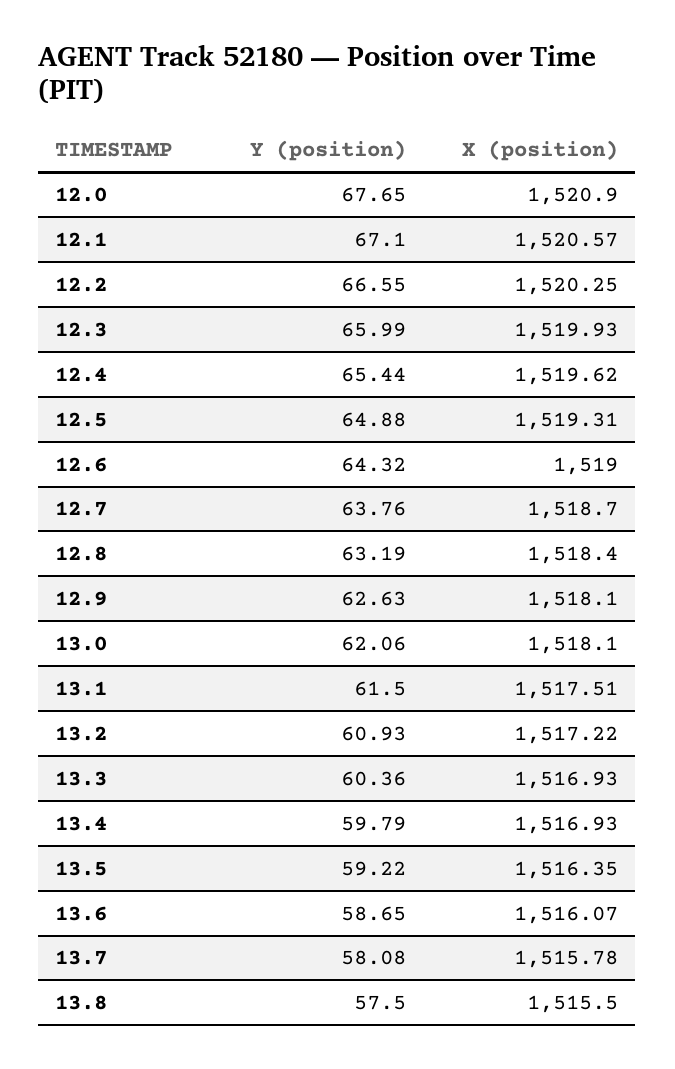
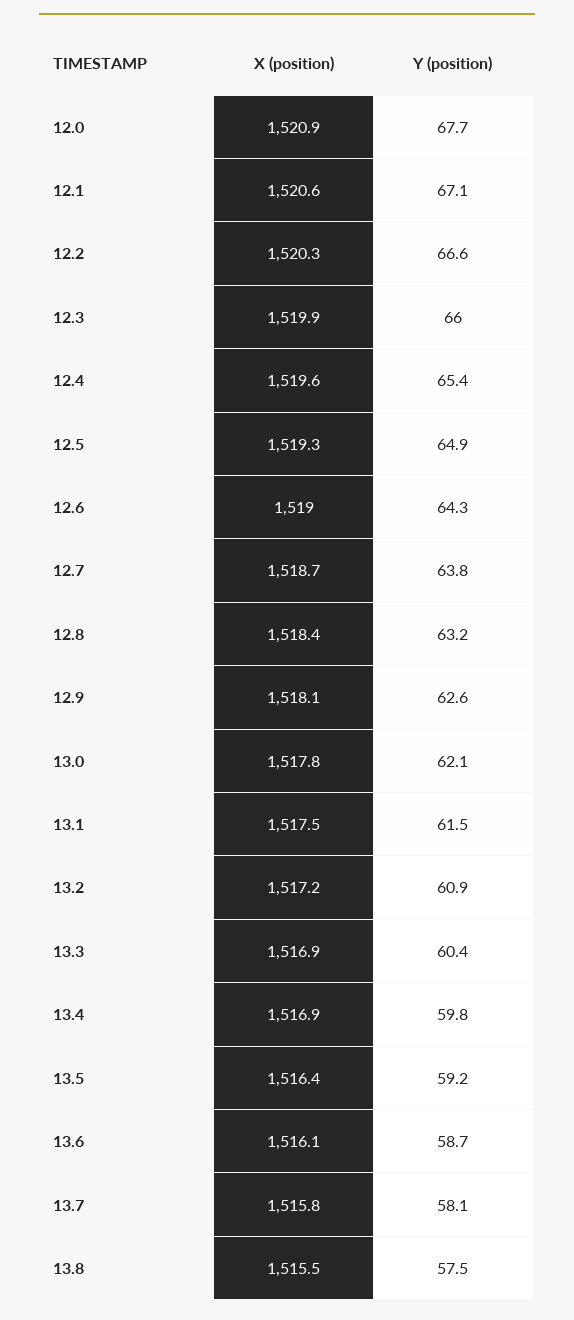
  {
    "Y (position)": {
      "12.0": 67.65,
      "12.1": 67.1,
      "12.2": 66.55,
      "12.3": 65.99,
      "12.4": 65.44,
      "12.5": 64.88,
      "12.6": 64.32,
      "12.7": 63.76,
      "12.8": 63.19,
      "12.9": 62.63,
      "13.0": 62.06,
      "13.1": 61.5,
      "13.2": 60.93,
      "13.3": 60.36,
      "13.4": 59.79,
      "13.5": 59.22,
      "13.6": 58.65,
      "13.7": 58.08,
      "13.8": 57.5
    },
    "X (position)": {
      "12.0": 1520.9,
      "12.1": 1520.57,
      "12.2": 1520.25,
      "12.3": 1519.93,
      "12.4": 1519.62,
      "12.5": 1519.31,
      "12.6": 1519,
      "12.7": 1518.7,
      "12.8": 1518.4,
      "12.9": 1518.1,
-     "13.0": 1518.1,
+     "13.0": 1517.8,
      "13.1": 1517.51,
      "13.2": 1517.22,
      "13.3": 1516.93,
      "13.4": 1516.93,
      "13.5": 1516.35,
      "13.6": 1516.07,
      "13.7": 1515.78,
      "13.8": 1515.5
    }
  }

